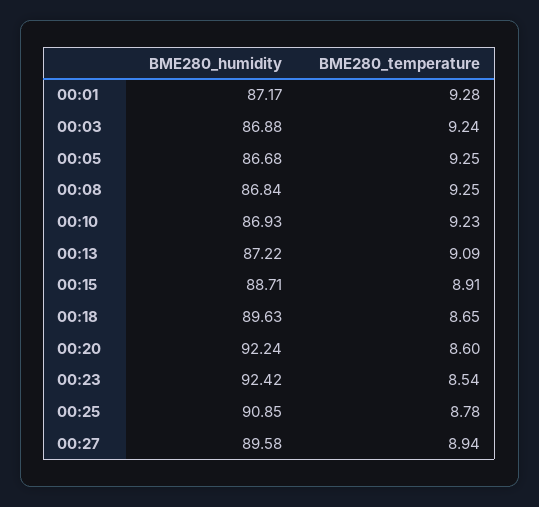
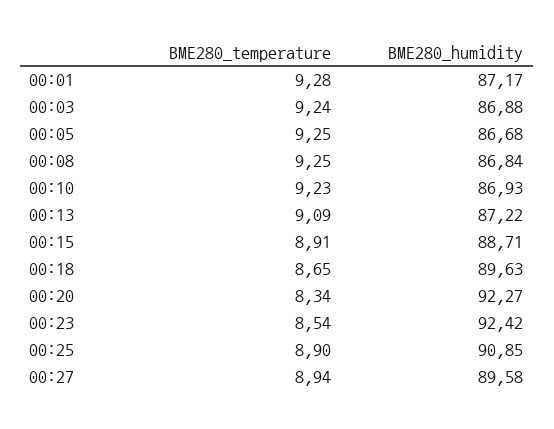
  {
    "BME280_humidity": {
      "00:01": 87.17,
      "00:03": 86.88,
      "00:05": 86.68,
      "00:08": 86.84,
      "00:10": 86.93,
      "00:13": 87.22,
      "00:15": 88.71,
      "00:18": 89.63,
-     "00:20": 92.24,
+     "00:20": 92.27,
      "00:23": 92.42,
      "00:25": 90.85,
      "00:27": 89.58
    },
    "BME280_temperature": {
      "00:01": 9.28,
      "00:03": 9.24,
      "00:05": 9.25,
      "00:08": 9.25,
      "00:10": 9.23,
      "00:13": 9.09,
      "00:15": 8.91,
      "00:18": 8.65,
-     "00:20": 8.6,
+     "00:20": 8.34,
      "00:23": 8.54,
-     "00:25": 8.78,
+     "00:25": 8.9,
      "00:27": 8.94
    }
  }

